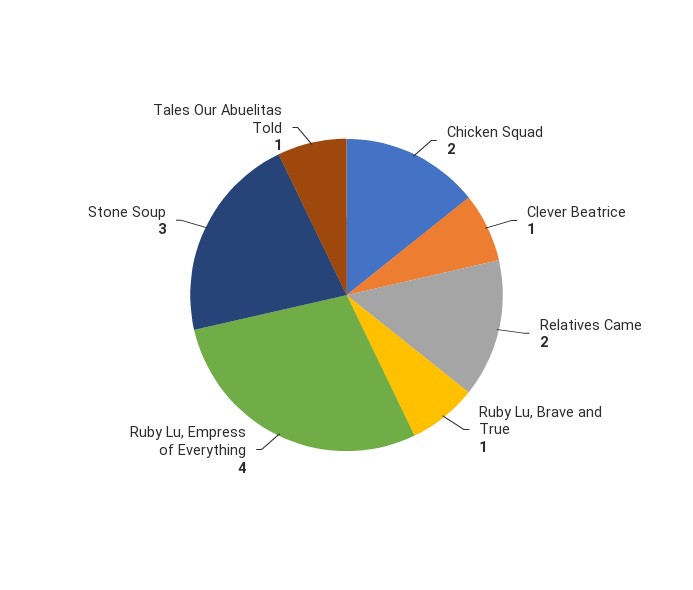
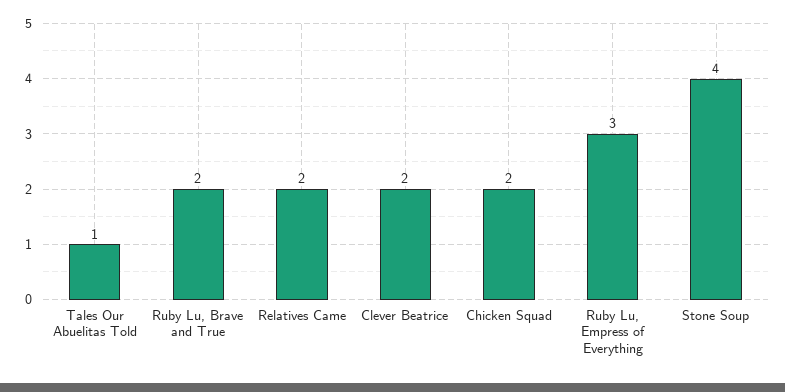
  {
    "Chicken Squad": 2,
-   "Clever Beatrice": 1,
+   "Clever Beatrice": 2,
    "Relatives Came": 2,
-   "Ruby Lu, Brave and True": 1,
+   "Ruby Lu, Brave and True": 2,
-   "Ruby Lu, Empress of Everything": 4,
+   "Ruby Lu, Empress of Everything": 3,
-   "Stone Soup": 3,
+   "Stone Soup": 4,
    "Tales Our Abuelitas Told": 1
  }

